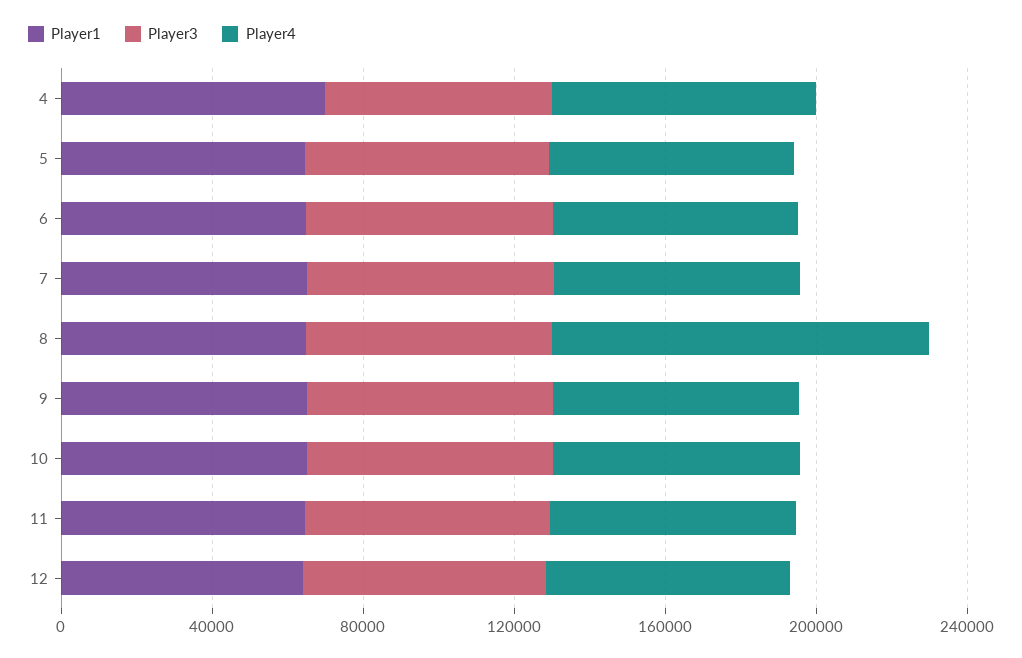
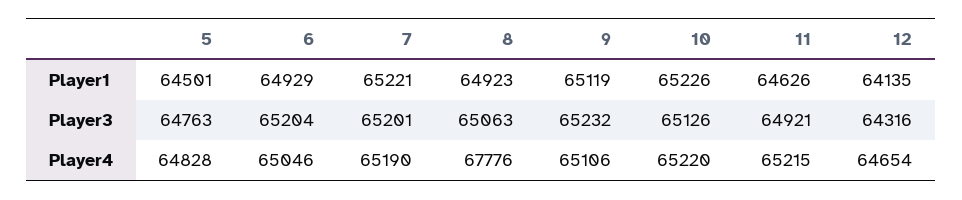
  {
    "Player1": {
-     "4": 70000,
      "5": 64501,
      "6": 64929,
      "7": 65221,
      "8": 64923,
      "9": 65119,
      "10": 65226,
      "11": 64626,
      "12": 64135
    },
    "Player3": {
-     "4": 60000,
      "5": 64763,
      "6": 65204,
      "7": 65201,
      "8": 65063,
      "9": 65232,
      "10": 65126,
      "11": 64921,
      "12": 64316
    },
    "Player4": {
-     "4": 70000,
      "5": 64828,
      "6": 65046,
      "7": 65190,
-     "8": 100000,
+     "8": 67776,
      "9": 65106,
      "10": 65220,
      "11": 65215,
      "12": 64654
    }
  }

